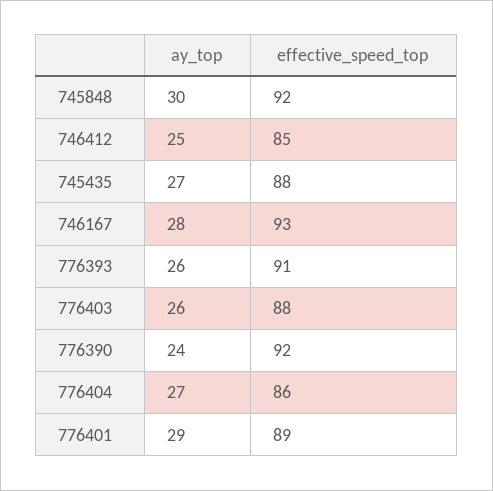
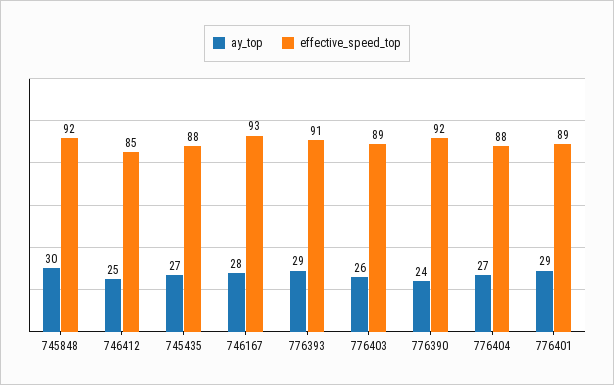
  {
    "ay_top": {
      "745848": 30,
      "746412": 25,
      "745435": 27,
      "746167": 28,
-     "776393": 26,
+     "776393": 29,
      "776403": 26,
      "776390": 24,
      "776404": 27,
      "776401": 29
    },
    "effective_speed_top": {
      "745848": 92,
      "746412": 85,
      "745435": 88,
      "746167": 93,
      "776393": 91,
-     "776403": 88,
+     "776403": 89,
      "776390": 92,
-     "776404": 86,
+     "776404": 88,
      "776401": 89
    }
  }

